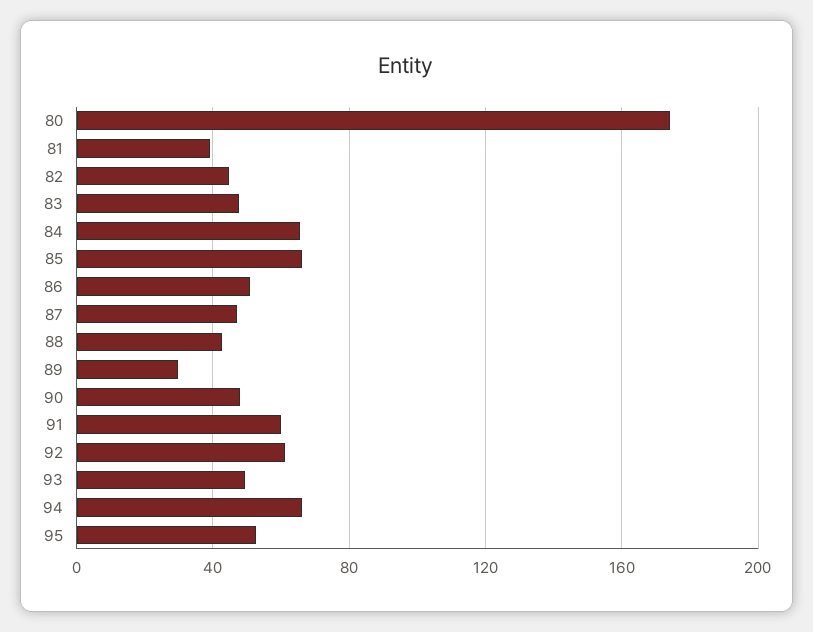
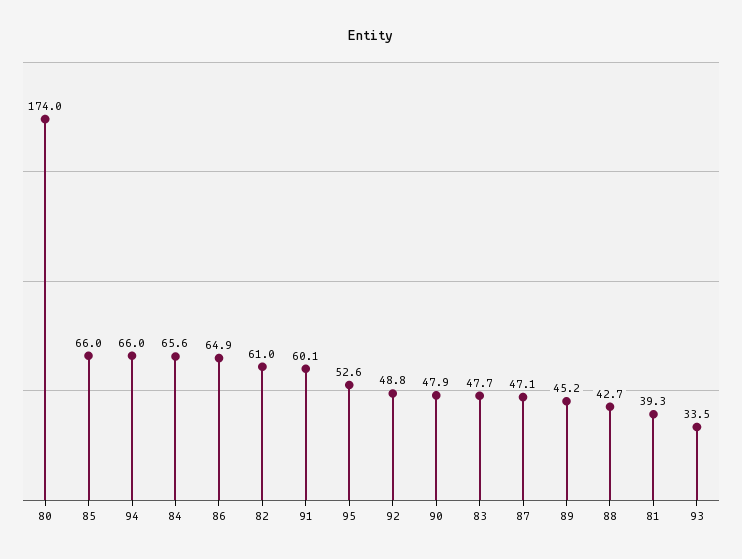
  {
    "80": 174,
    "81": 39.3,
-   "82": 45,
+   "82": 61,
    "83": 47.7,
    "84": 65.6,
    "85": 66,
-   "86": 50,
+   "86": 64.9,
    "87": 47.1,
    "88": 42.7,
-   "89": 30,
+   "89": 45.2,
    "90": 47.9,
    "91": 60.1,
-   "92": 60,
+   "92": 48.8,
-   "93": 50,
+   "93": 33.5,
    "94": 66,
    "95": 52.6
  }

